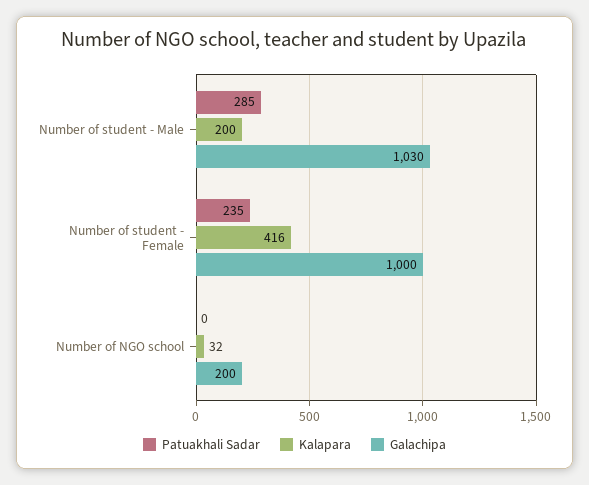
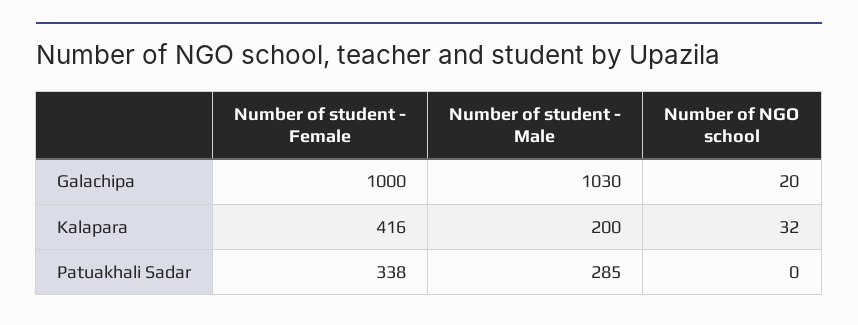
  {
    "Patuakhali Sadar": {
      "Number of student - Male": 285,
-     "Number of student - Female": 235,
+     "Number of student - Female": 338,
      "Number of NGO school": 0
    },
    "Kalapara": {
      "Number of student - Male": 200,
      "Number of student - Female": 416,
      "Number of NGO school": 32
    },
    "Galachipa": {
      "Number of student - Male": 1030,
      "Number of student - Female": 1000,
-     "Number of NGO school": 200
+     "Number of NGO school": 20
    }
  }

